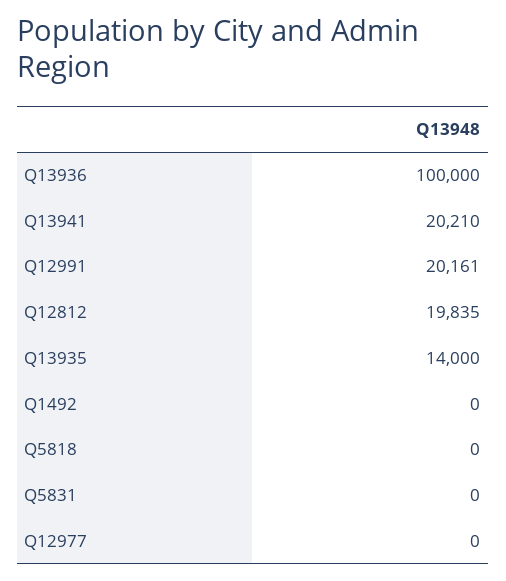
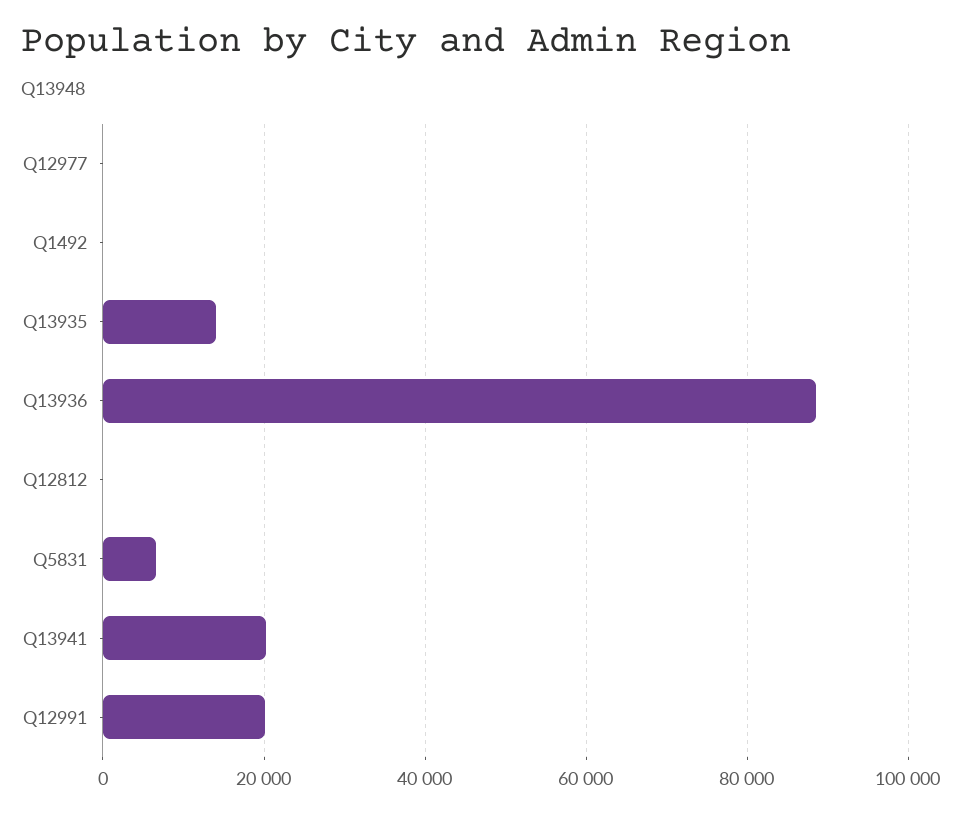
  {
-   "Q13936": 100000,
+   "Q13936": 88000,
    "Q13941": 20210,
    "Q12991": 20161,
-   "Q12812": 19835,
+   "Q12812": 0,
    "Q13935": 14000,
    "Q1492": 0,
-   "Q5818": 0,
-   "Q5831": 0,
+   "Q5831": 6000,
    "Q12977": 0
  }

